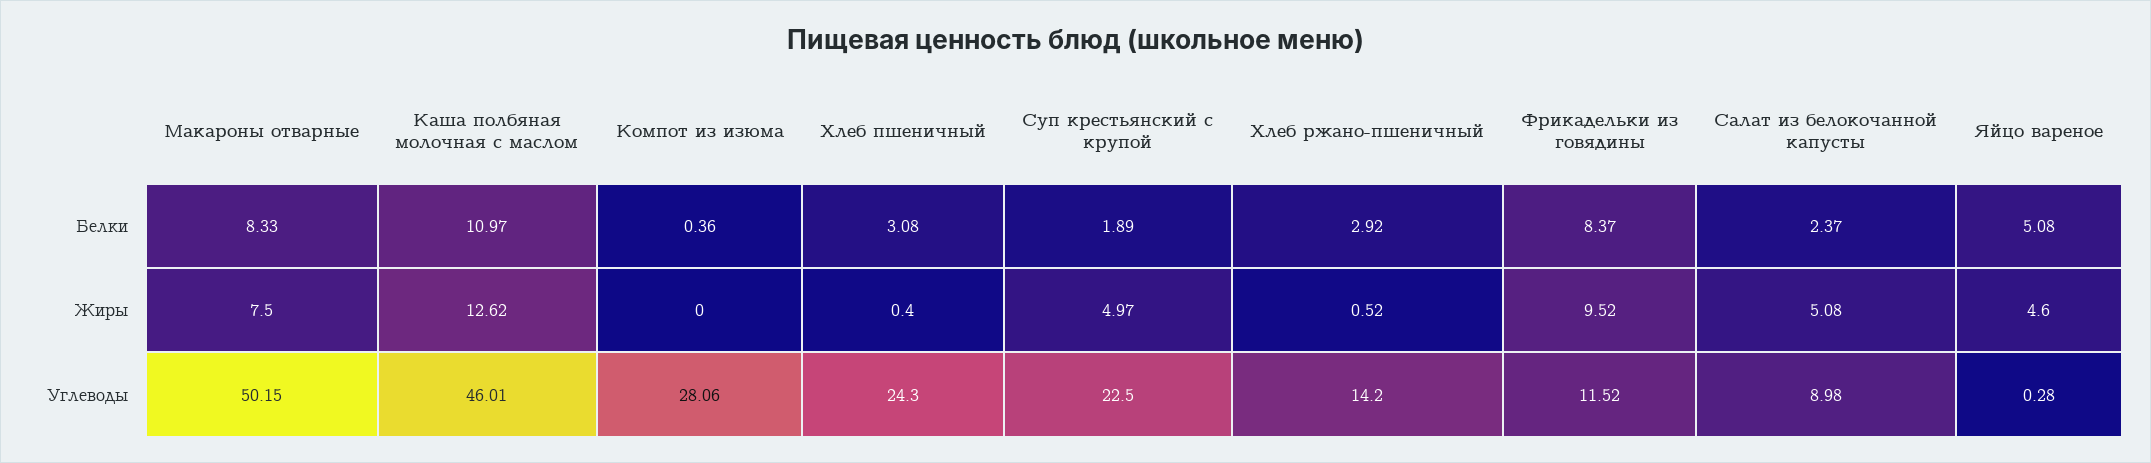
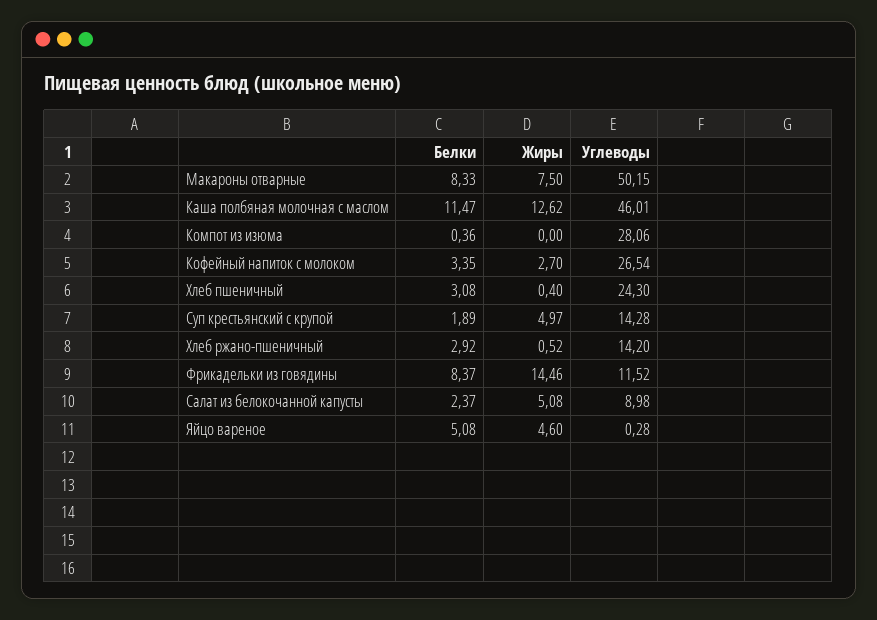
  {
    "Макароны отварные": {
      "Белки": 8.33,
      "Жиры": 7.5,
      "Углеводы": 50.15
    },
    "Каша полбяная молочная с маслом": {
-     "Белки": 10.97,
+     "Белки": 11.47,
      "Жиры": 12.62,
      "Углеводы": 46.01
    },
    "Компот из изюма": {
      "Белки": 0.36,
      "Жиры": 0,
      "Углеводы": 28.06
    },
    "Хлеб пшеничный": {
      "Белки": 3.08,
      "Жиры": 0.4,
      "Углеводы": 24.3
    },
    "Суп крестьянский с крупой": {
      "Белки": 1.89,
      "Жиры": 4.97,
-     "Углеводы": 22.5
+     "Углеводы": 14.28
    },
    "Хлеб ржано-пшеничный": {
      "Белки": 2.92,
      "Жиры": 0.52,
      "Углеводы": 14.2
    },
    "Фрикадельки из говядины": {
      "Белки": 8.37,
-     "Жиры": 9.52,
+     "Жиры": 14.46,
      "Углеводы": 11.52
    },
    "Салат из белокочанной капусты": {
      "Белки": 2.37,
      "Жиры": 5.08,
      "Углеводы": 8.98
    },
    "Яйцо вареное": {
      "Белки": 5.08,
      "Жиры": 4.6,
      "Углеводы": 0.28
-   }
+   },
+   "Кофейный напиток с молоком": {
+     "Белки": 3.35,
+     "Жиры": 2.7,
+     "Углеводы": 26.54
+   }
  }

